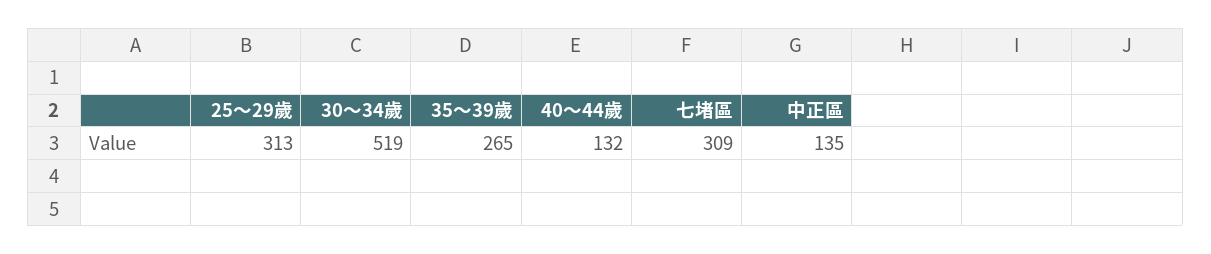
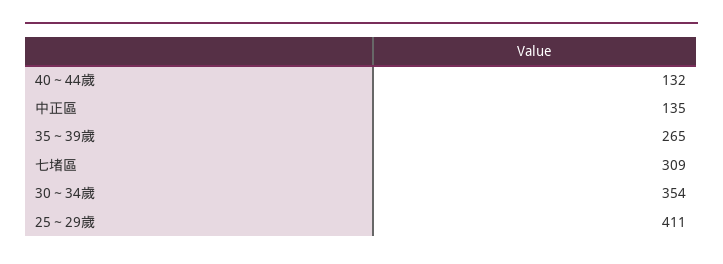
  {
-   "25～29歲": 313,
+   "25～29歲": 411,
-   "30～34歲": 519,
+   "30～34歲": 354,
    "35～39歲": 265,
    "40～44歲": 132,
    "七堵區": 309,
    "中正區": 135
  }

